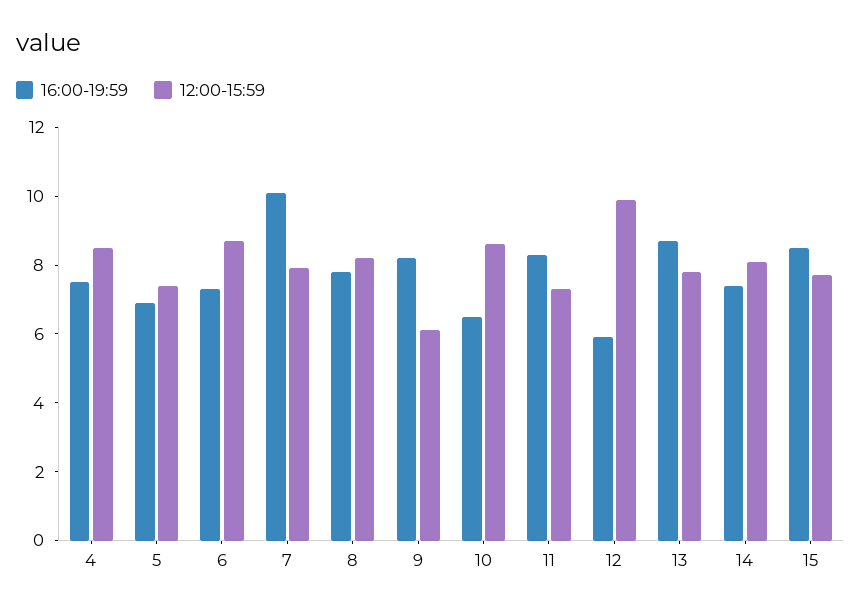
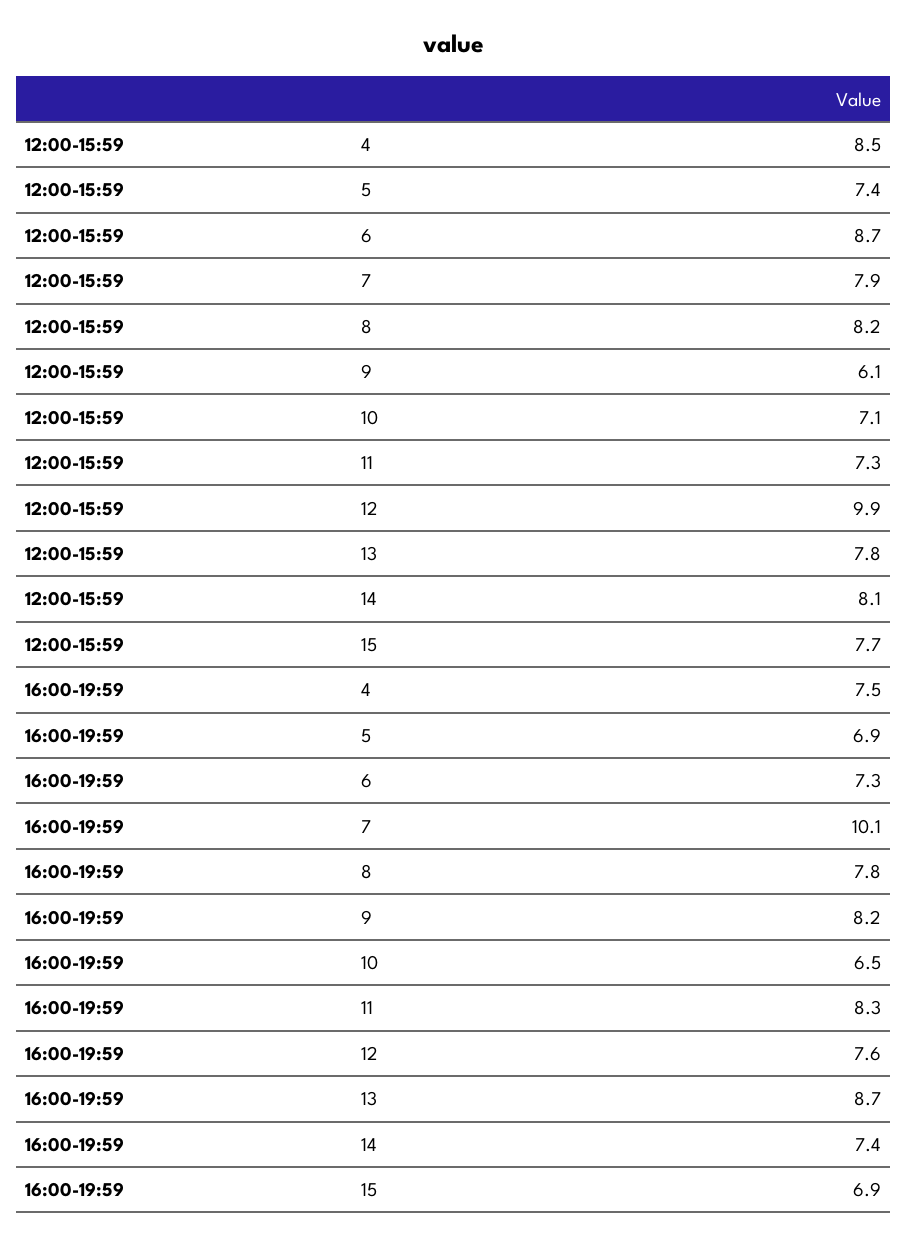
  {
    "16:00-19:59": {
      "4": 7.5,
      "5": 6.9,
      "6": 7.3,
      "7": 10.1,
      "8": 7.8,
      "9": 8.2,
      "10": 6.5,
      "11": 8.3,
-     "12": 6,
+     "12": 7.6,
      "13": 8.7,
      "14": 7.4,
-     "15": 8.5
+     "15": 6.9
    },
    "12:00-15:59": {
      "4": 8.5,
      "5": 7.4,
      "6": 8.7,
      "7": 7.9,
      "8": 8.2,
      "9": 6.1,
-     "10": 8.5,
+     "10": 7.1,
      "11": 7.3,
      "12": 9.9,
      "13": 7.8,
      "14": 8.1,
      "15": 7.7
    }
  }

